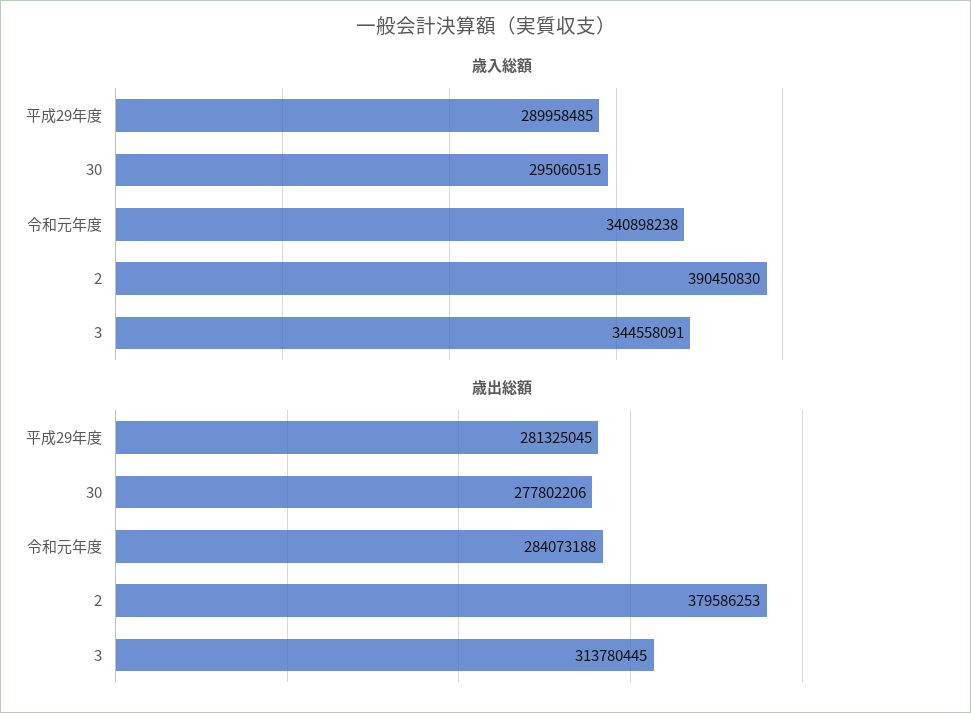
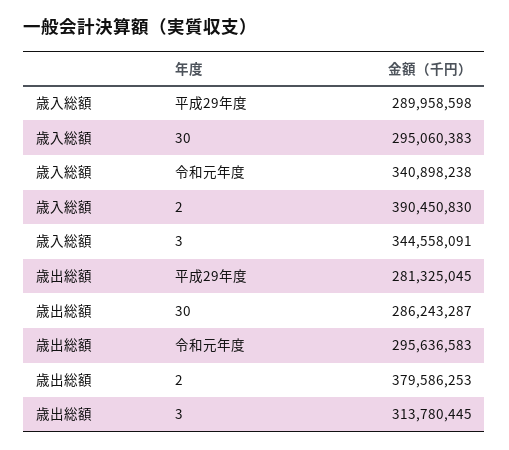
  {
    "歳入総額": {
-     "平成29年度": 289958485,
+     "平成29年度": 289958598,
-     "30": 295060515,
+     "30": 295060383,
      "令和元年度": 340898238,
      "2": 390450830,
      "3": 344558091
    },
    "歳出総額": {
      "平成29年度": 281325045,
-     "30": 277802206,
+     "30": 286243287,
-     "令和元年度": 284073188,
+     "令和元年度": 295636583,
      "2": 379586253,
      "3": 313780445
    }
  }

